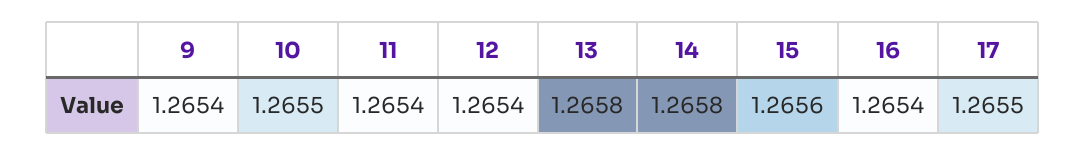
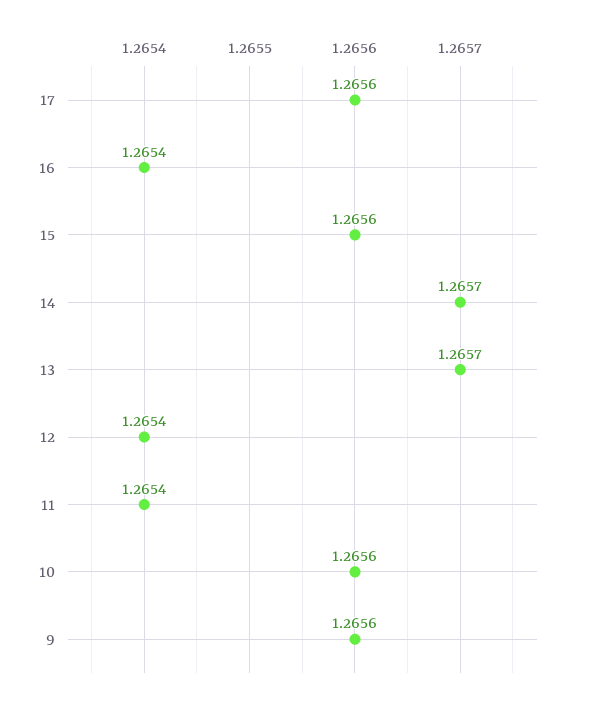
  {
-   "9": 1.2654,
+   "9": 1.2656,
-   "10": 1.2655,
+   "10": 1.2656,
    "11": 1.2654,
    "12": 1.2654,
-   "13": 1.2658,
+   "13": 1.2657,
-   "14": 1.2658,
+   "14": 1.2657,
    "15": 1.2656,
    "16": 1.2654,
-   "17": 1.2655
+   "17": 1.2656
  }

